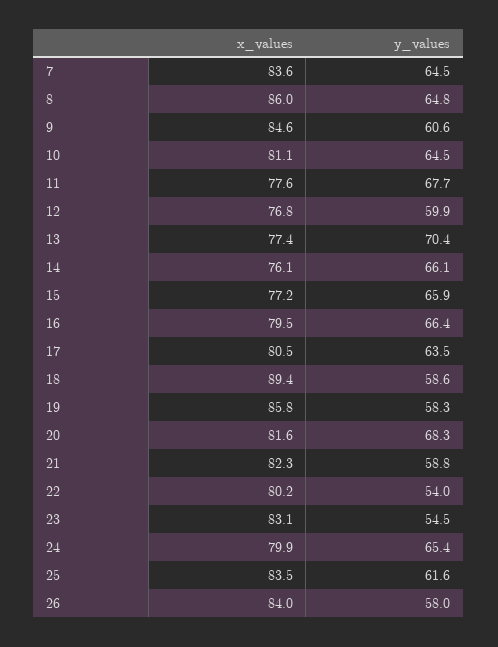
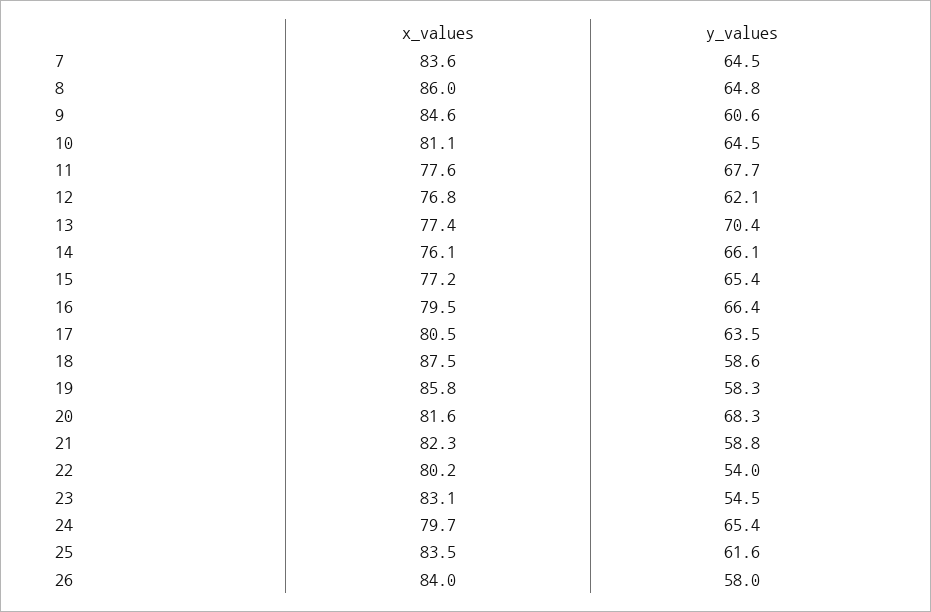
  {
    "x_values": {
      "7": 83.6,
      "8": 86,
      "9": 84.6,
      "10": 81.1,
      "11": 77.6,
      "12": 76.8,
      "13": 77.4,
      "14": 76.1,
      "15": 77.2,
      "16": 79.5,
      "17": 80.5,
-     "18": 89.4,
+     "18": 87.5,
      "19": 85.8,
      "20": 81.6,
      "21": 82.3,
      "22": 80.2,
      "23": 83.1,
-     "24": 79.9,
+     "24": 79.7,
      "25": 83.5,
      "26": 84
    },
    "y_values": {
      "7": 64.5,
      "8": 64.8,
      "9": 60.6,
      "10": 64.5,
      "11": 67.7,
-     "12": 59.9,
+     "12": 62.1,
      "13": 70.4,
      "14": 66.1,
-     "15": 65.9,
+     "15": 65.4,
      "16": 66.4,
      "17": 63.5,
      "18": 58.6,
      "19": 58.3,
      "20": 68.3,
      "21": 58.8,
      "22": 54,
      "23": 54.5,
      "24": 65.4,
      "25": 61.6,
      "26": 58
    }
  }

